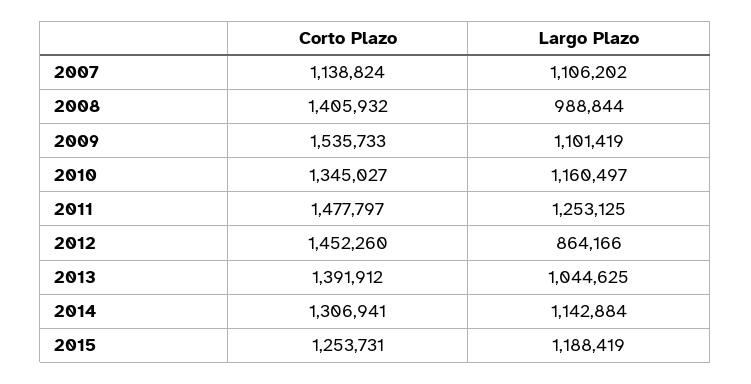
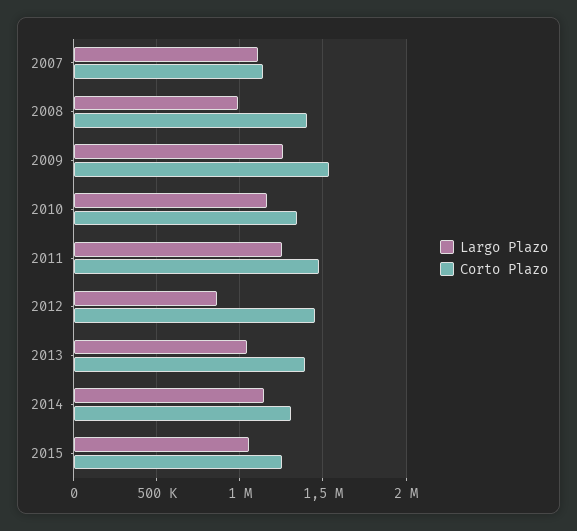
  {
    "Corto Plazo": {
      "2007": 1138824,
      "2008": 1405932,
      "2009": 1535733,
      "2010": 1345027,
      "2011": 1477797,
      "2012": 1452260,
      "2013": 1391912,
      "2014": 1306941,
      "2015": 1253731
    },
    "Largo Plazo": {
      "2007": 1106202,
      "2008": 988844,
-     "2009": 1101419,
+     "2009": 1250000,
      "2010": 1160497,
      "2011": 1253125,
      "2012": 864166,
      "2013": 1044625,
      "2014": 1142884,
-     "2015": 1188419
+     "2015": 1050000
    }
  }

